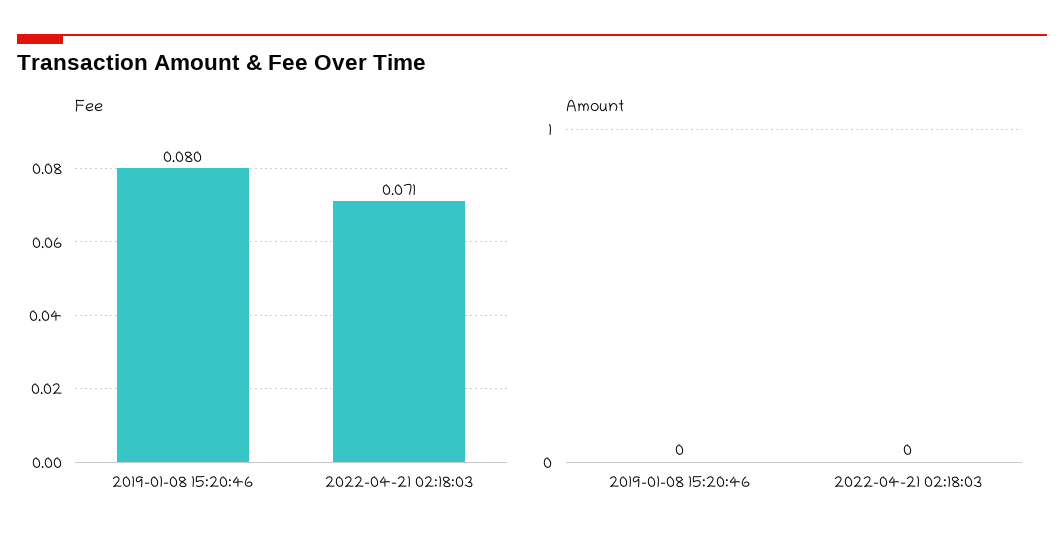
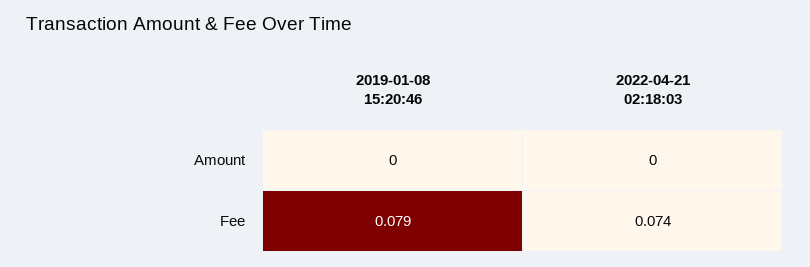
  {
    "Fee": {
-     "2019-01-08 15:20:46": 0.08,
+     "2019-01-08 15:20:46": 0.079,
-     "2022-04-21 02:18:03": 0.071
+     "2022-04-21 02:18:03": 0.074
    },
    "Amount": {
      "2019-01-08 15:20:46": 0,
      "2022-04-21 02:18:03": 0
    }
  }

